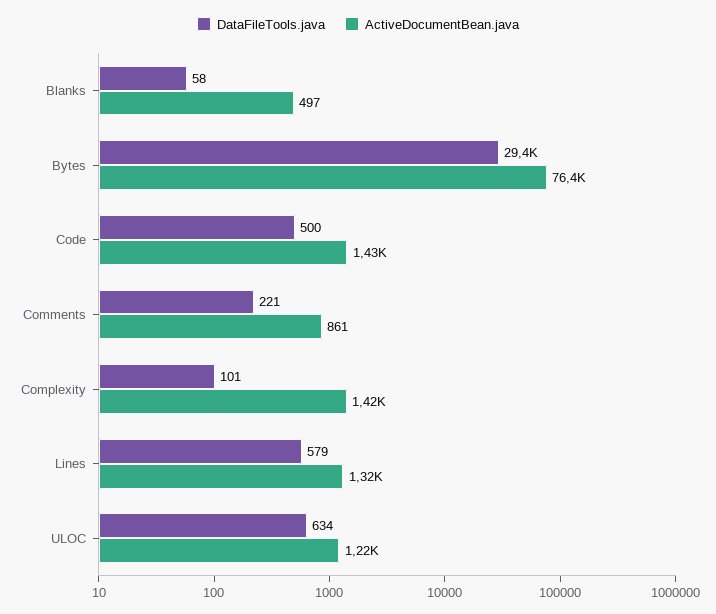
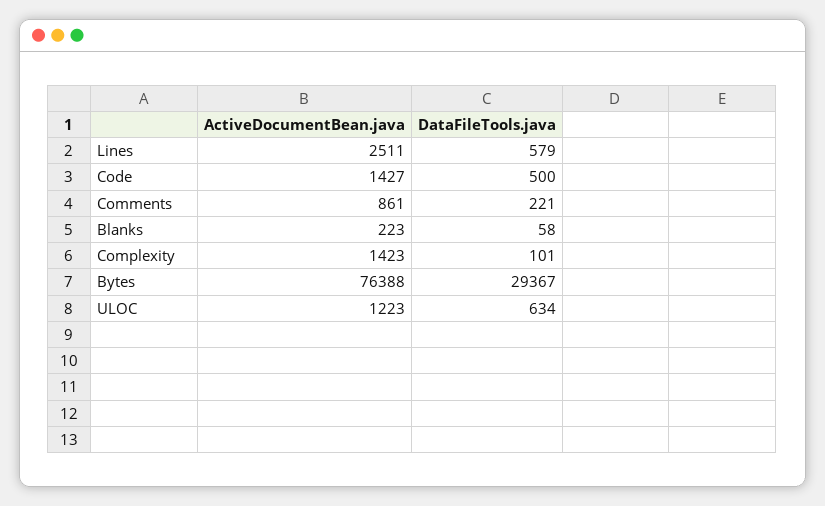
  {
    "DataFileTools.java": {
      "Blanks": 58,
      "Bytes": 29367,
      "Code": 500,
      "Comments": 221,
      "Complexity": 101,
      "Lines": 579,
      "ULOC": 634
    },
    "ActiveDocumentBean.java": {
-     "Blanks": 497,
+     "Blanks": 223,
      "Bytes": 76388,
      "Code": 1427,
      "Comments": 861,
      "Complexity": 1423,
-     "Lines": 1320,
+     "Lines": 2511,
      "ULOC": 1223
    }
  }

